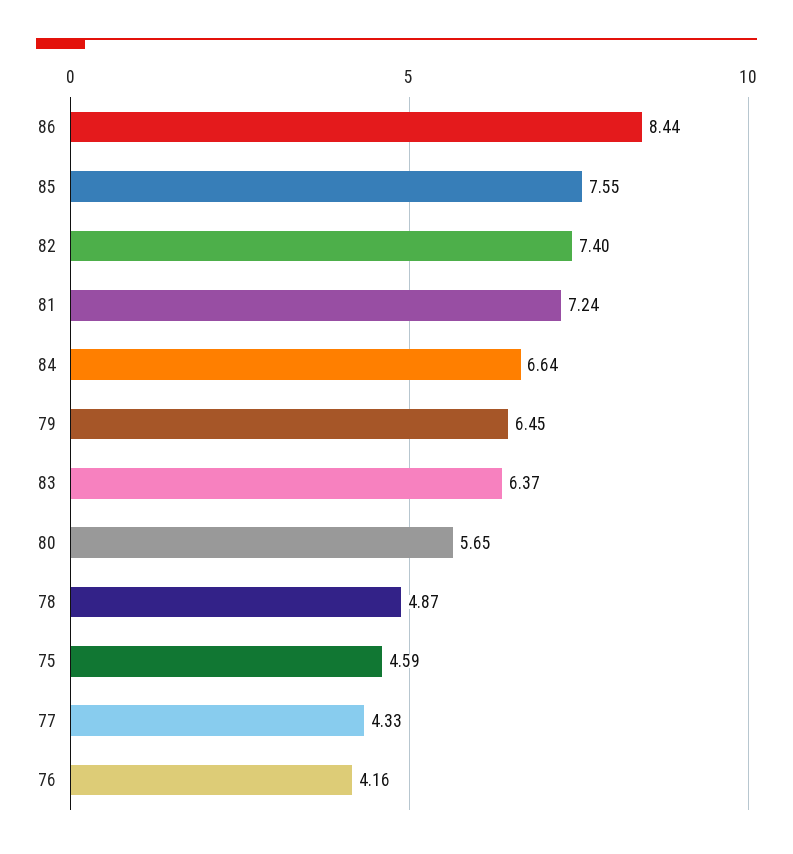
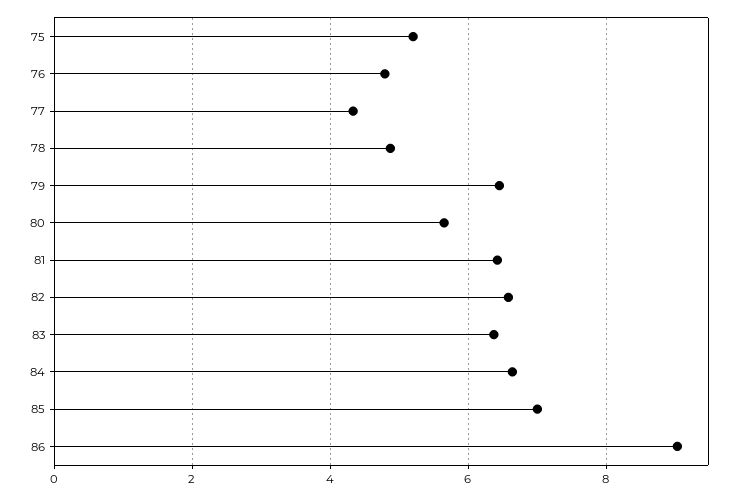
  {
-   "86": 8.44,
+   "86": 9,
-   "85": 7.55,
+   "85": 7,
-   "82": 7.4,
+   "82": 6.6,
-   "81": 7.24,
+   "81": 6.4,
    "84": 6.64,
    "79": 6.45,
    "83": 6.37,
    "80": 5.65,
    "78": 4.87,
-   "75": 4.59,
+   "75": 5.2,
    "77": 4.33,
-   "76": 4.16
+   "76": 4.8
  }

